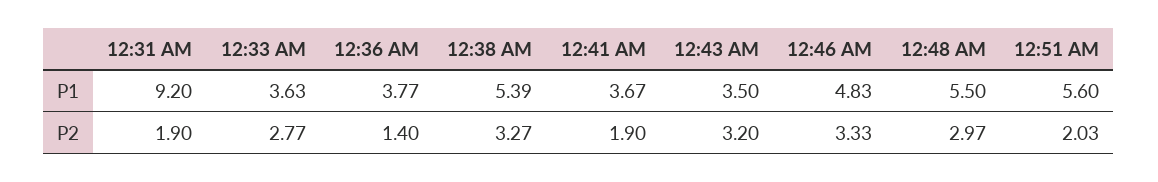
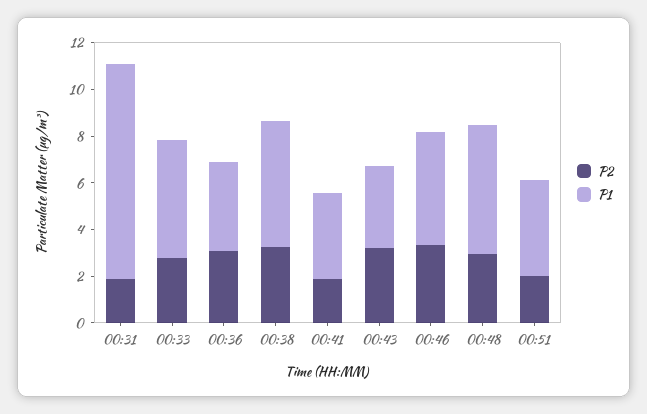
  {
    "P1": {
      "12:31 AM": 9.2,
-     "12:33 AM": 3.63,
+     "12:33 AM": 5,
      "12:36 AM": 3.77,
      "12:38 AM": 5.39,
      "12:41 AM": 3.67,
      "12:43 AM": 3.5,
      "12:46 AM": 4.83,
      "12:48 AM": 5.5,
-     "12:51 AM": 5.6
+     "12:51 AM": 4
    },
    "P2": {
      "12:31 AM": 1.9,
      "12:33 AM": 2.77,
-     "12:36 AM": 1.4,
+     "12:36 AM": 3,
      "12:38 AM": 3.27,
      "12:41 AM": 1.9,
      "12:43 AM": 3.2,
      "12:46 AM": 3.33,
      "12:48 AM": 2.97,
      "12:51 AM": 2.03
    }
  }

